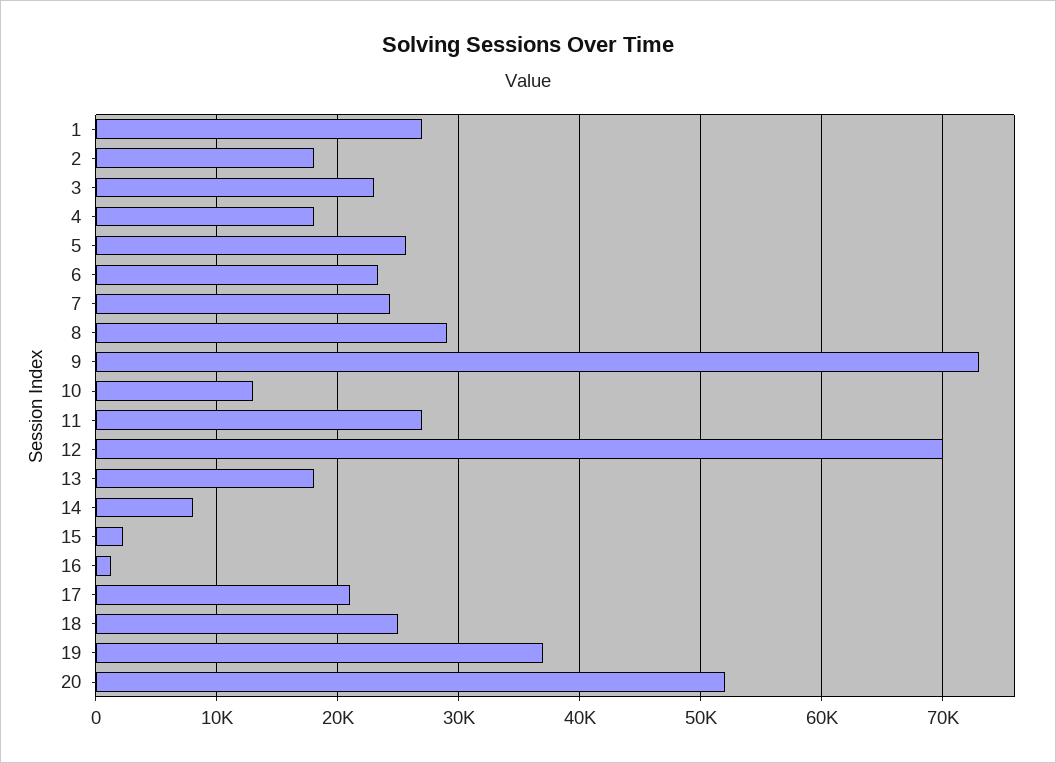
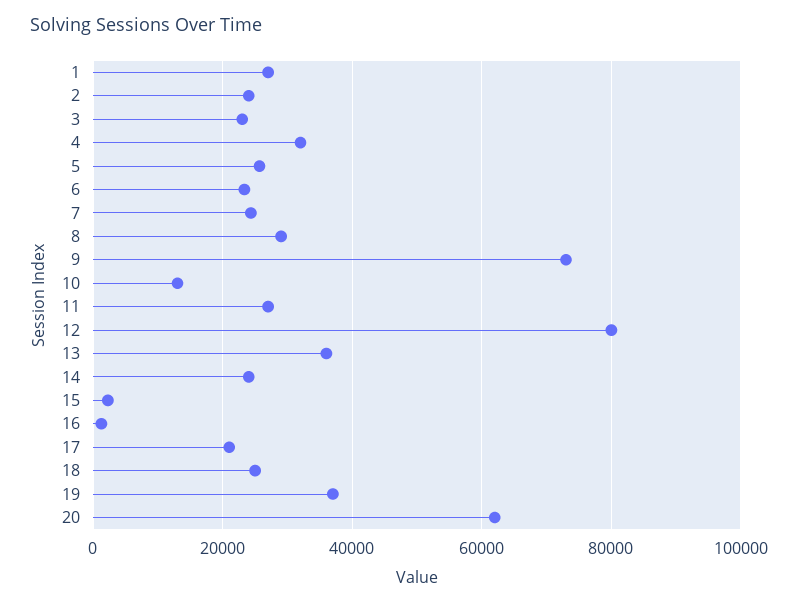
  {
    "1": 27000,
-   "2": 18000,
+   "2": 24000,
    "3": 23000,
-   "4": 18000,
+   "4": 32000,
    "5": 26000,
    "6": 23000,
    "7": 24000,
    "8": 29000,
    "9": 73000,
    "10": 13000,
    "11": 27000,
-   "12": 70000,
+   "12": 80000,
-   "13": 18000,
+   "13": 36000,
-   "14": 8000,
+   "14": 24000,
    "15": 2000,
    "16": 1000,
    "17": 21000,
    "18": 25000,
    "19": 37000,
-   "20": 52000
+   "20": 62000
  }

